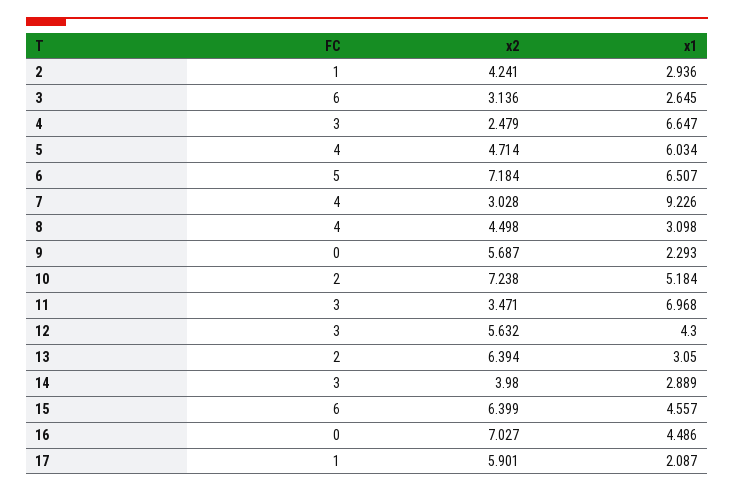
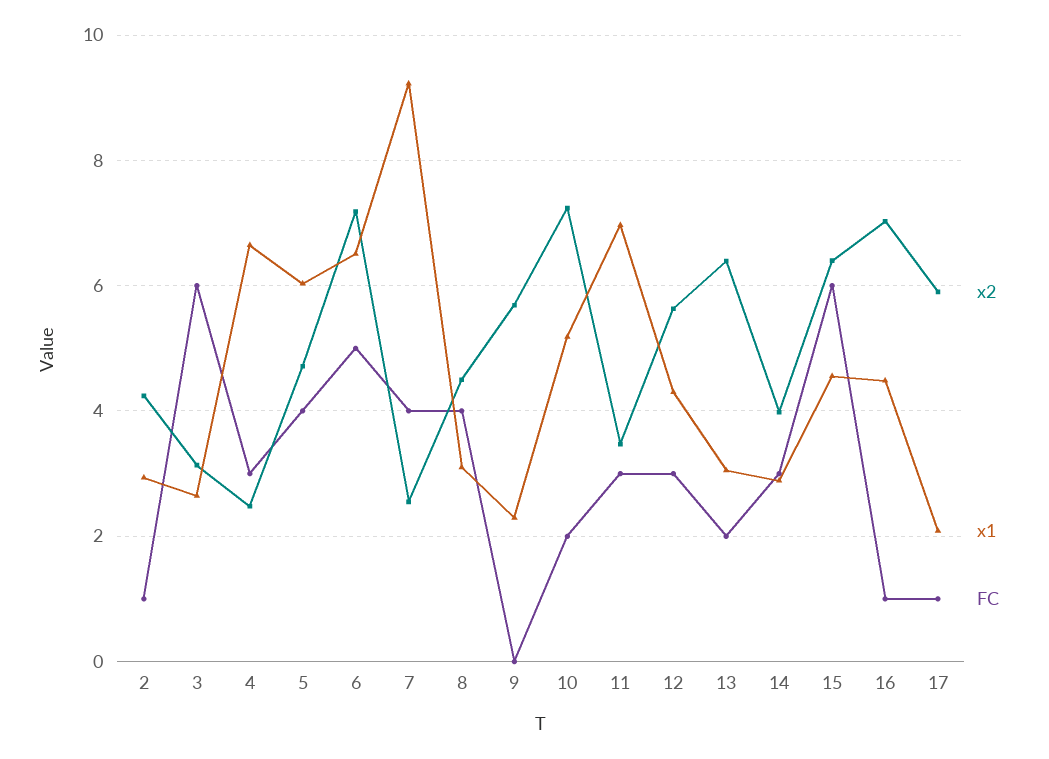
  {
    "FC": {
      "2": 1,
      "3": 6,
      "4": 3,
      "5": 4,
      "6": 5,
      "7": 4,
      "8": 4,
      "9": 0,
      "10": 2,
      "11": 3,
      "12": 3,
      "13": 2,
      "14": 3,
      "15": 6,
-     "16": 0,
+     "16": 1,
      "17": 1
    },
    "x2": {
      "2": 4.241,
      "3": 3.136,
      "4": 2.479,
      "5": 4.714,
      "6": 7.184,
-     "7": 3.028,
+     "7": 2.6,
      "8": 4.498,
      "9": 5.687,
      "10": 7.238,
      "11": 3.471,
      "12": 5.632,
      "13": 6.394,
      "14": 3.98,
      "15": 6.399,
      "16": 7.027,
      "17": 5.901
    },
    "x1": {
      "2": 2.936,
      "3": 2.645,
      "4": 6.647,
      "5": 6.034,
      "6": 6.507,
      "7": 9.226,
      "8": 3.098,
      "9": 2.293,
      "10": 5.184,
      "11": 6.968,
      "12": 4.3,
      "13": 3.05,
      "14": 2.889,
      "15": 4.557,
      "16": 4.486,
      "17": 2.087
    }
  }

